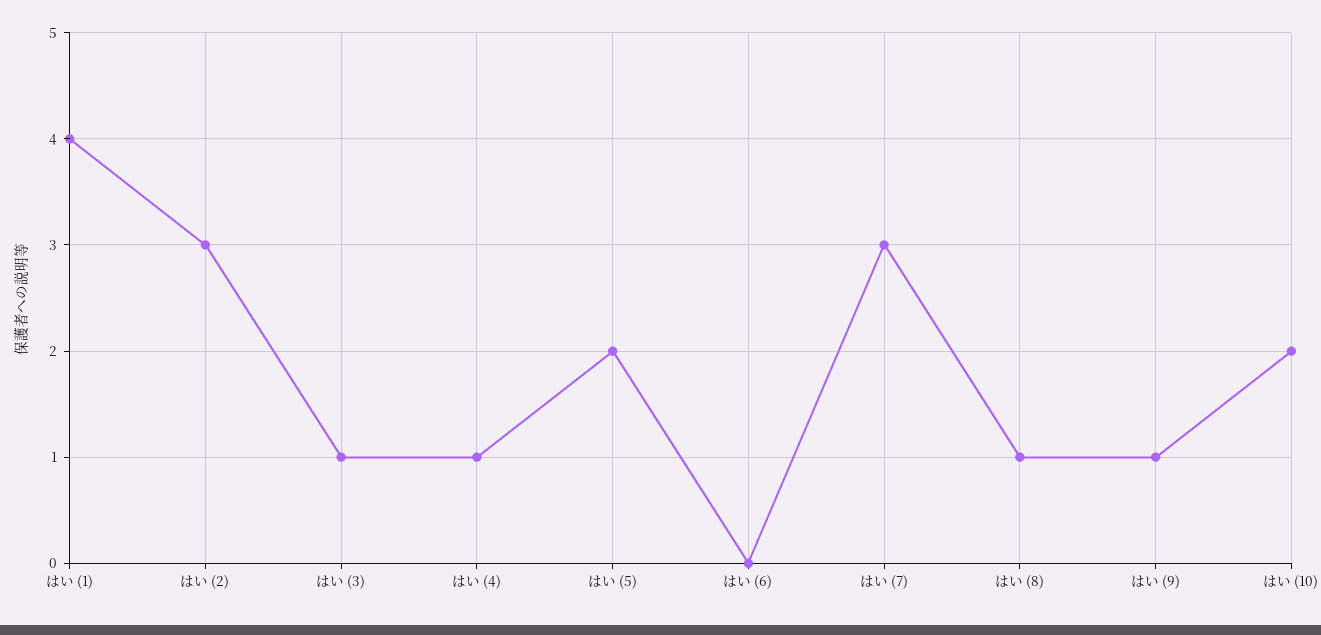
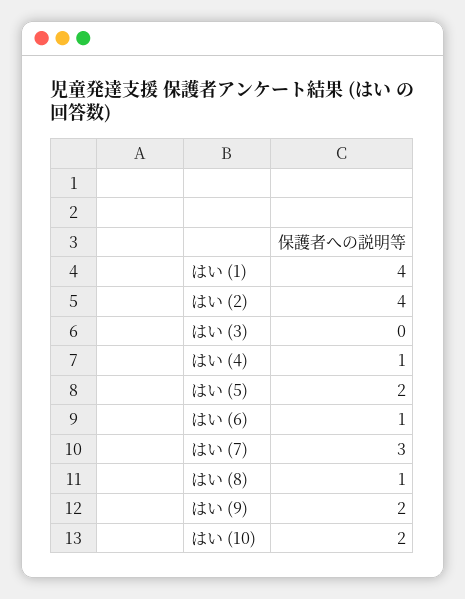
  {
    "はい (1)": 4,
-   "はい (2)": 3,
+   "はい (2)": 4,
-   "はい (3)": 1,
+   "はい (3)": 0,
    "はい (4)": 1,
    "はい (5)": 2,
-   "はい (6)": 0,
+   "はい (6)": 1,
    "はい (7)": 3,
    "はい (8)": 1,
-   "はい (9)": 1,
+   "はい (9)": 2,
    "はい (10)": 2
  }

